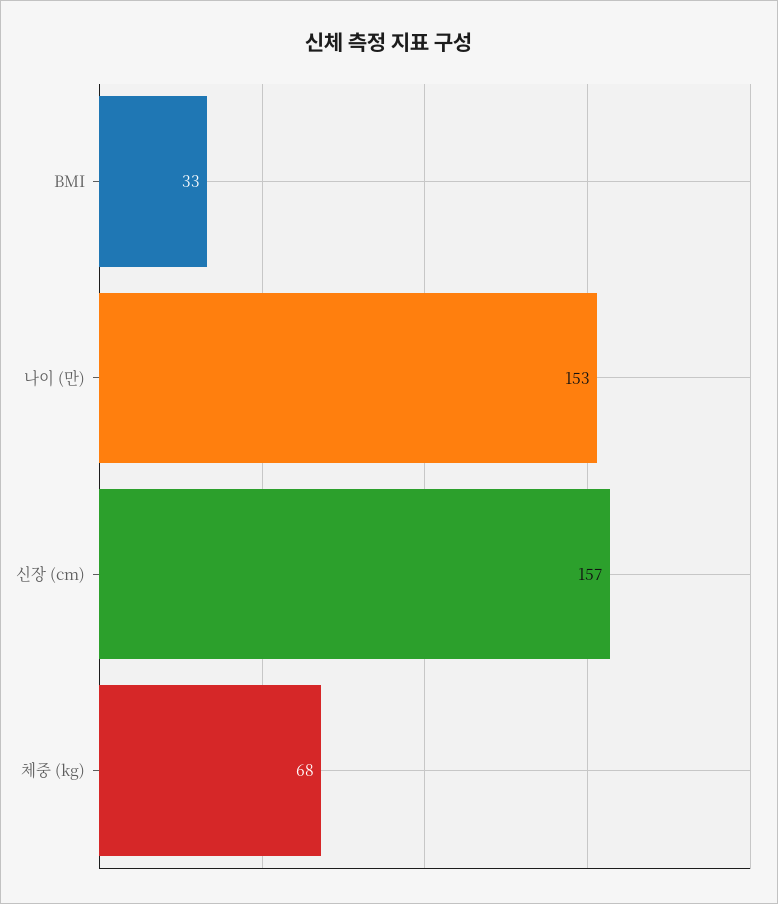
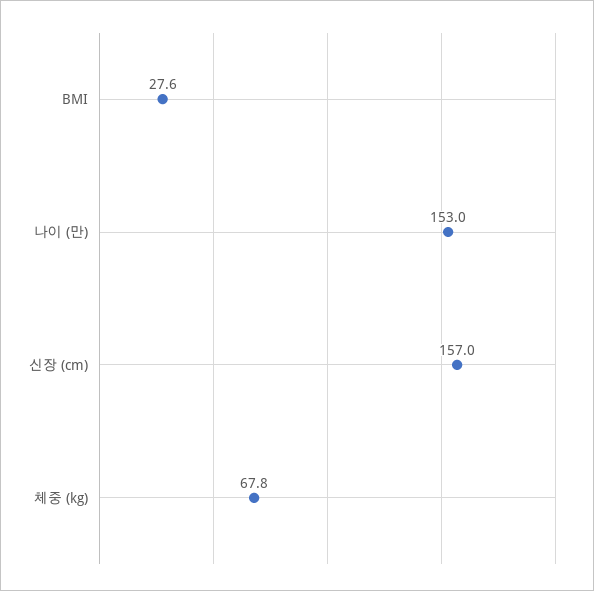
  {
-   "BMI": 33,
+   "BMI": 27.6,
    "나이 (만)": 153,
    "신장 (cm)": 157,
-   "체중 (kg)": 68
+   "체중 (kg)": 67.8
  }

